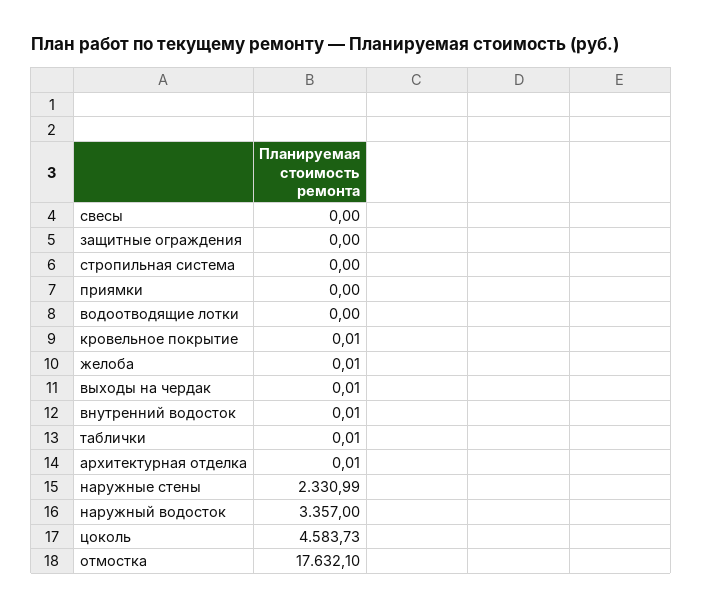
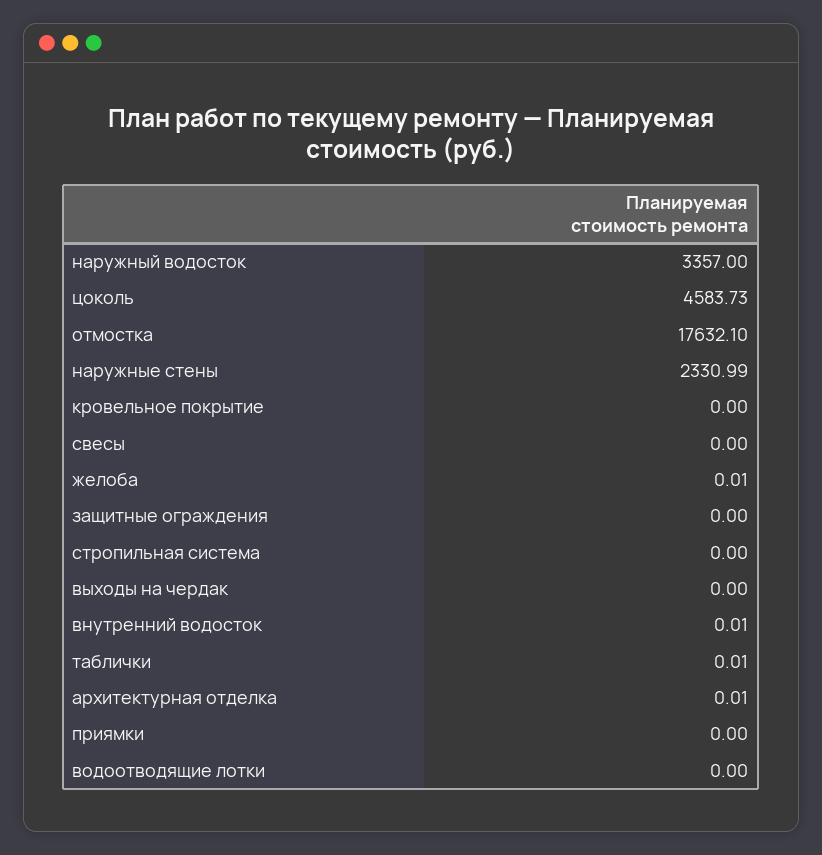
  {
    "свесы": 0,
    "защитные ограждения": 0,
    "стропильная система": 0,
    "приямки": 0,
    "водоотводящие лотки": 0,
-   "кровельное покрытие": 0.01,
+   "кровельное покрытие": 0,
    "желоба": 0.01,
-   "выходы на чердак": 0.01,
+   "выходы на чердак": 0,
    "внутренний водосток": 0.01,
    "таблички": 0.01,
    "архитектурная отделка": 0.01,
    "наружные стены": 2330.99,
    "наружный водосток": 3357,
    "цоколь": 4583.73,
    "отмостка": 17632.1
  }

